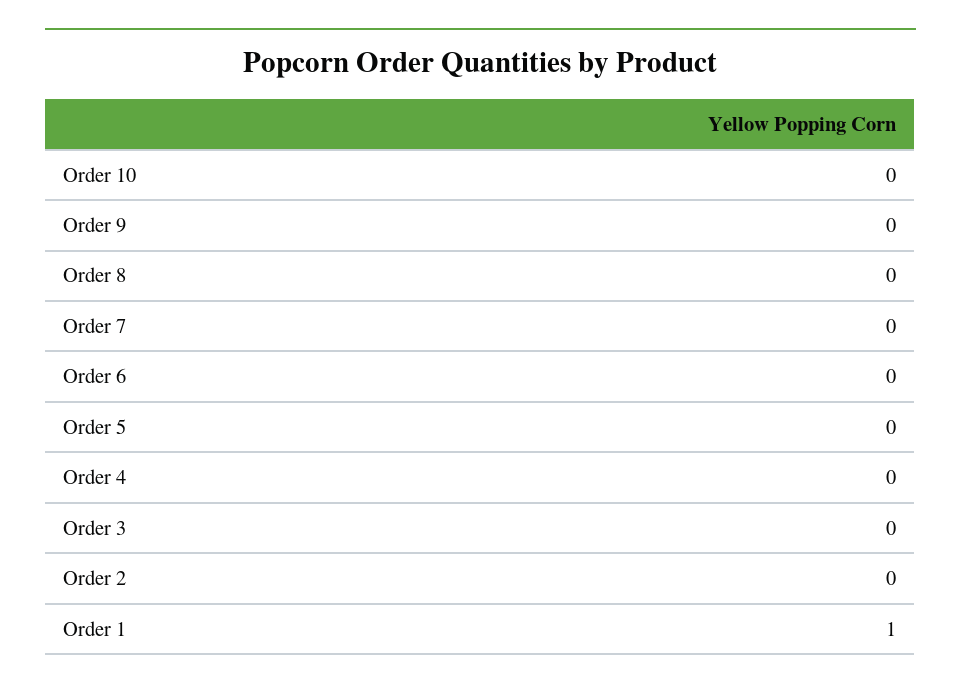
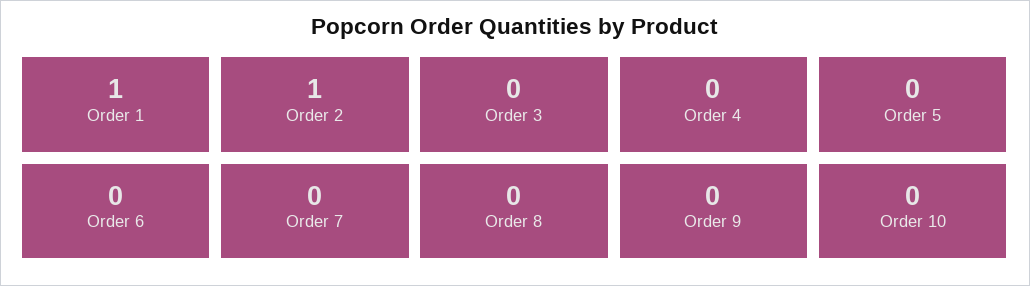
  {
    "Order 10": 0,
    "Order 9": 0,
    "Order 8": 0,
    "Order 7": 0,
    "Order 6": 0,
    "Order 5": 0,
    "Order 4": 0,
    "Order 3": 0,
-   "Order 2": 0,
+   "Order 2": 1,
    "Order 1": 1
  }

